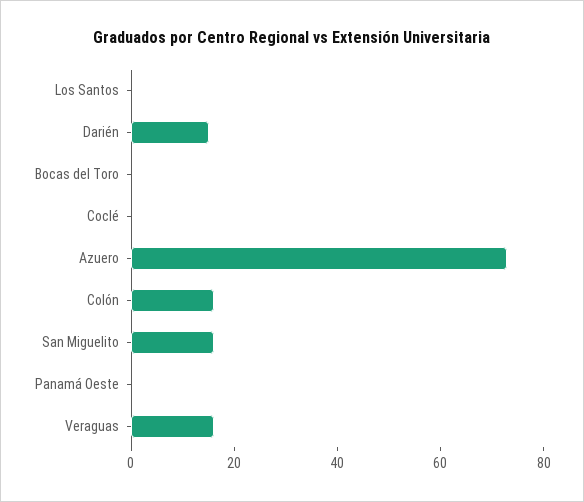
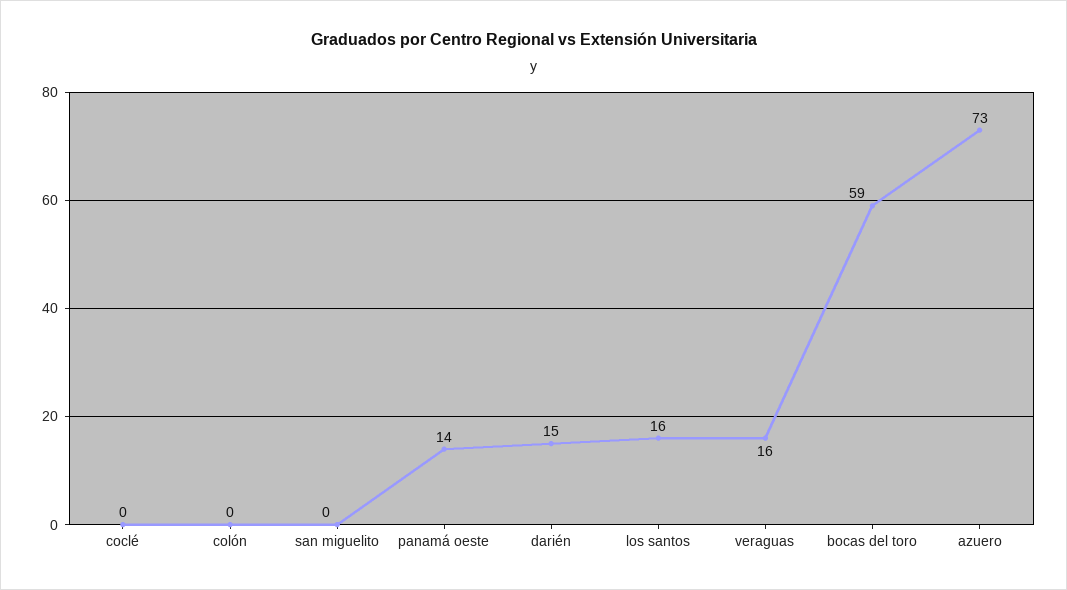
  {
-   "Los Santos": 0,
+   "Los Santos": 16,
    "Darién": 15,
-   "Bocas del Toro": 0,
+   "Bocas del Toro": 59,
    "Coclé": 0,
    "Azuero": 73,
-   "Colón": 15,
+   "Colón": 0,
-   "San Miguelito": 15,
+   "San Miguelito": 0,
-   "Panamá Oeste": 0,
+   "Panamá Oeste": 14,
    "Veraguas": 16
  }

